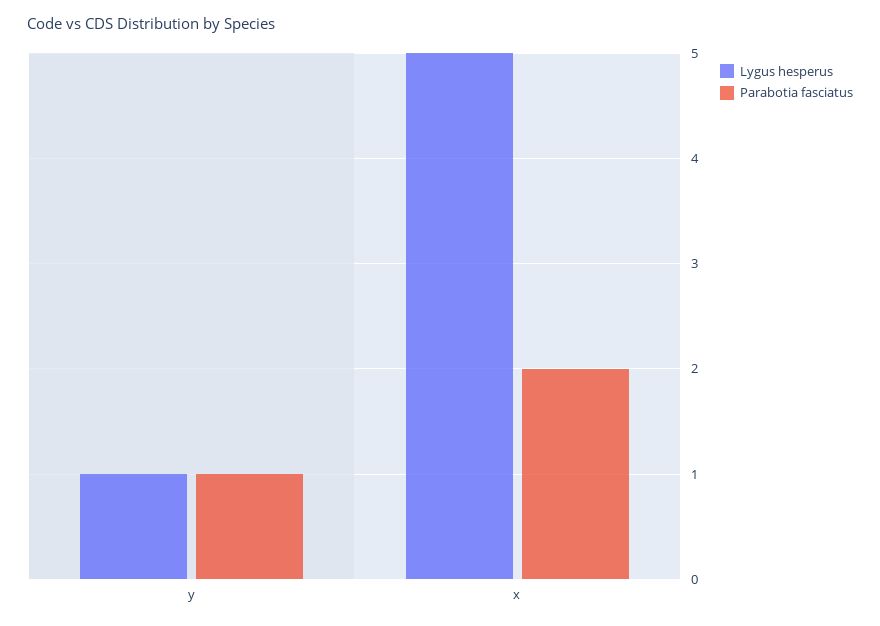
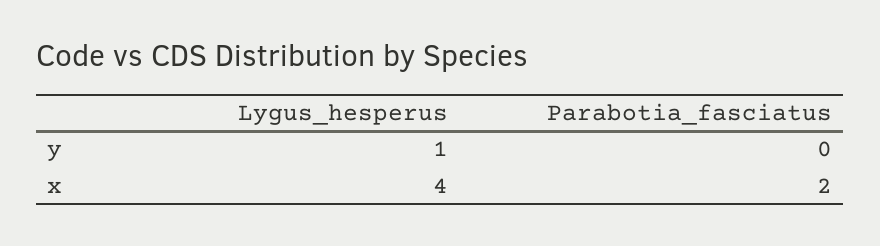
  {
    "Lygus hesperus": {
      "y": 1,
-     "x": 5
+     "x": 4
    },
    "Parabotia fasciatus": {
-     "y": 1,
+     "y": 0,
      "x": 2
    }
  }

